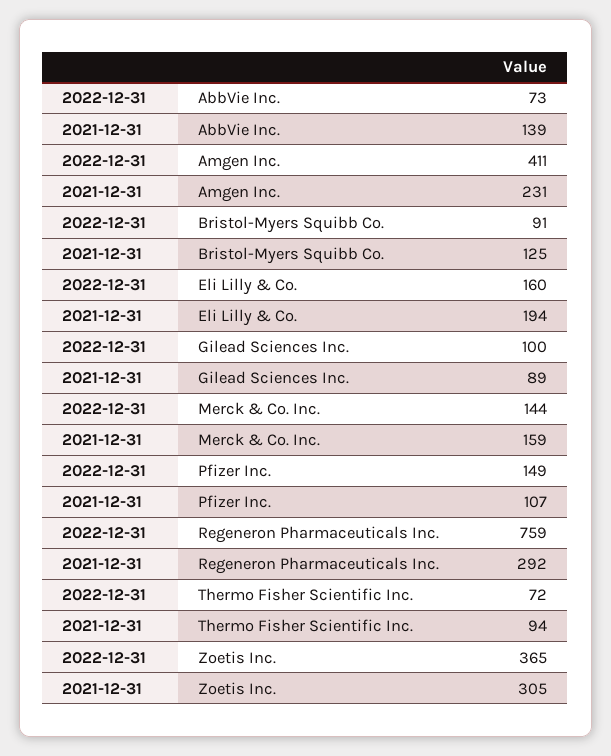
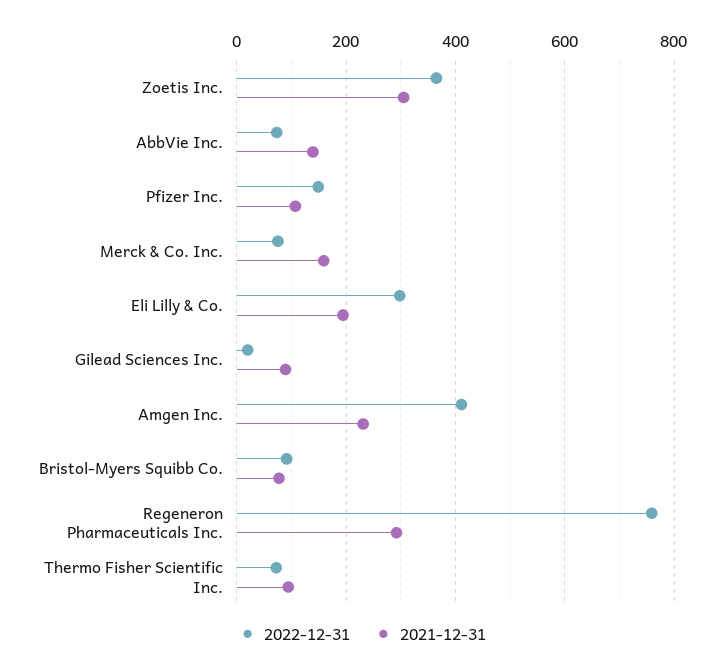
  {
    "2022-12-31": {
      "AbbVie Inc.": 73,
      "Amgen Inc.": 411,
      "Bristol-Myers Squibb Co.": 91,
-     "Eli Lilly & Co.": 160,
+     "Eli Lilly & Co.": 300,
-     "Gilead Sciences Inc.": 100,
+     "Gilead Sciences Inc.": 20,
-     "Merck & Co. Inc.": 144,
+     "Merck & Co. Inc.": 80,
      "Pfizer Inc.": 149,
      "Regeneron Pharmaceuticals Inc.": 759,
      "Thermo Fisher Scientific Inc.": 72,
      "Zoetis Inc.": 365
    },
    "2021-12-31": {
      "AbbVie Inc.": 139,
      "Amgen Inc.": 231,
-     "Bristol-Myers Squibb Co.": 125,
+     "Bristol-Myers Squibb Co.": 80,
      "Eli Lilly & Co.": 194,
      "Gilead Sciences Inc.": 89,
      "Merck & Co. Inc.": 159,
      "Pfizer Inc.": 107,
      "Regeneron Pharmaceuticals Inc.": 292,
      "Thermo Fisher Scientific Inc.": 94,
      "Zoetis Inc.": 305
    }
  }

